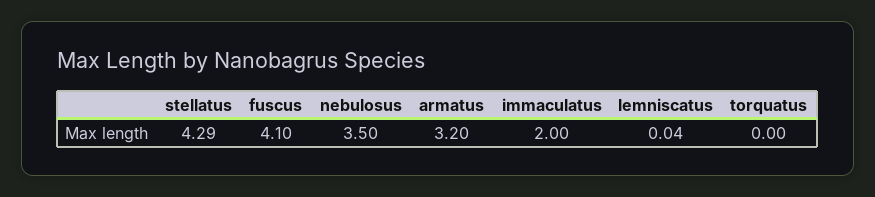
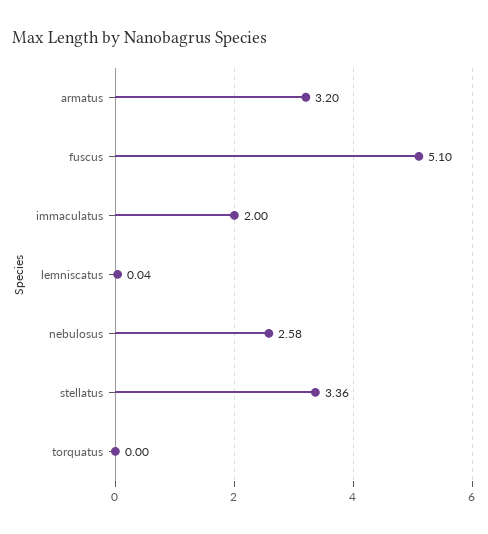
  {
-   "stellatus": 4.29,
+   "stellatus": 3.36,
-   "fuscus": 4.1,
+   "fuscus": 5.1,
-   "nebulosus": 3.5,
+   "nebulosus": 2.58,
    "armatus": 3.2,
    "immaculatus": 2,
    "lemniscatus": 0.04,
    "torquatus": 0
  }

